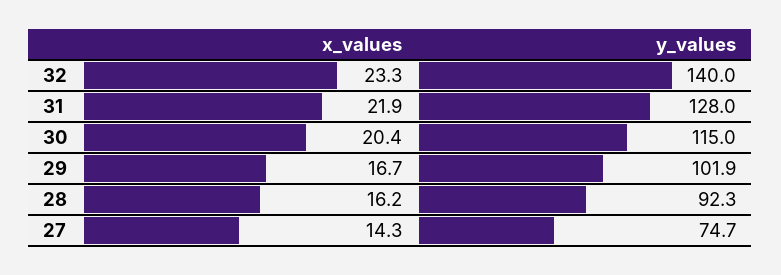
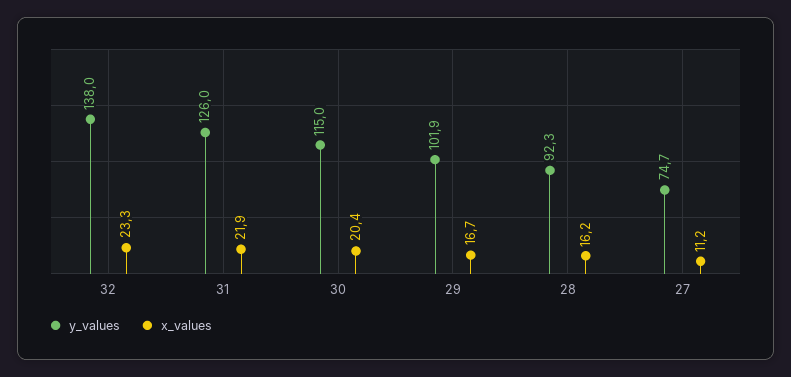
  {
    "x_values": {
      "32": 23.3,
      "31": 21.9,
      "30": 20.4,
      "29": 16.7,
      "28": 16.2,
-     "27": 14.3
+     "27": 11.2
    },
    "y_values": {
-     "32": 140,
+     "32": 138,
-     "31": 128,
+     "31": 126,
      "30": 115,
      "29": 101.9,
      "28": 92.3,
      "27": 74.7
    }
  }

